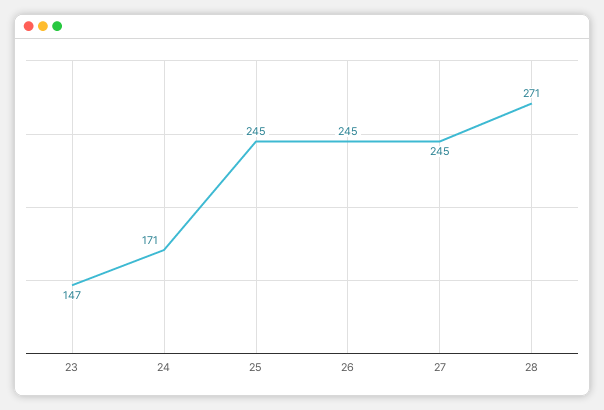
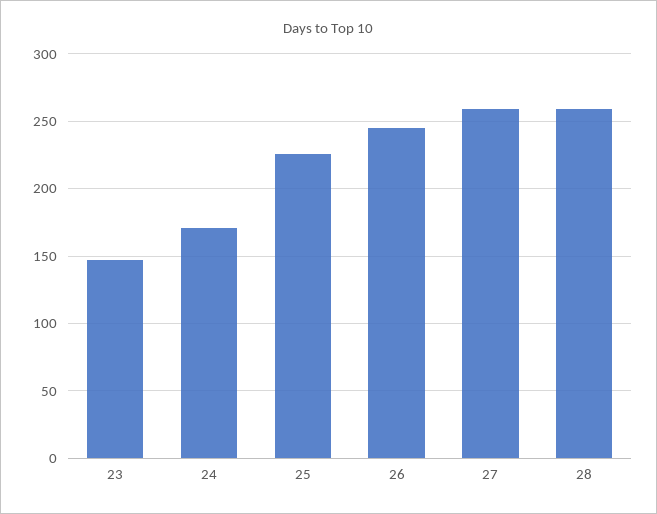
  {
    "23": 147,
    "24": 171,
-   "25": 245,
+   "25": 225,
    "26": 245,
-   "27": 245,
+   "27": 260,
-   "28": 271
+   "28": 260
  }

